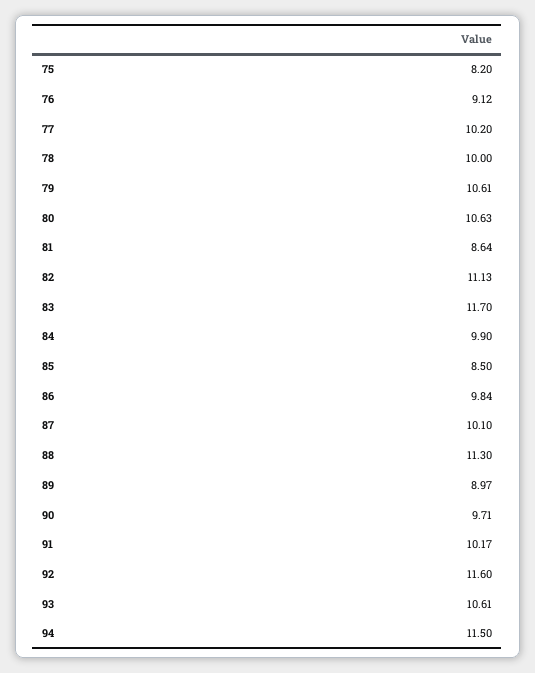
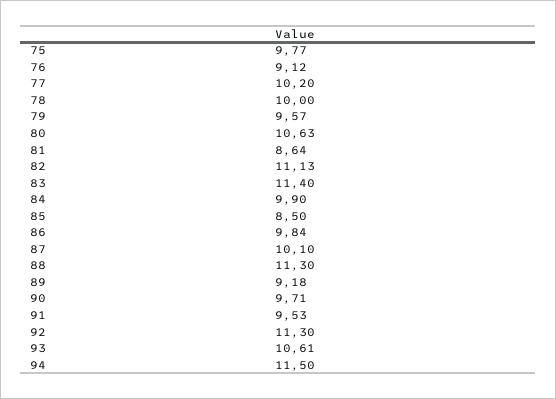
  {
-   "75": 8.2,
+   "75": 9.77,
    "76": 9.12,
    "77": 10.2,
    "78": 10,
-   "79": 10.61,
+   "79": 9.57,
    "80": 10.63,
    "81": 8.64,
    "82": 11.13,
-   "83": 11.7,
+   "83": 11.4,
    "84": 9.9,
    "85": 8.5,
    "86": 9.84,
    "87": 10.1,
    "88": 11.3,
-   "89": 8.97,
+   "89": 9.18,
    "90": 9.71,
-   "91": 10.17,
+   "91": 9.53,
-   "92": 11.6,
+   "92": 11.3,
    "93": 10.61,
    "94": 11.5
  }

